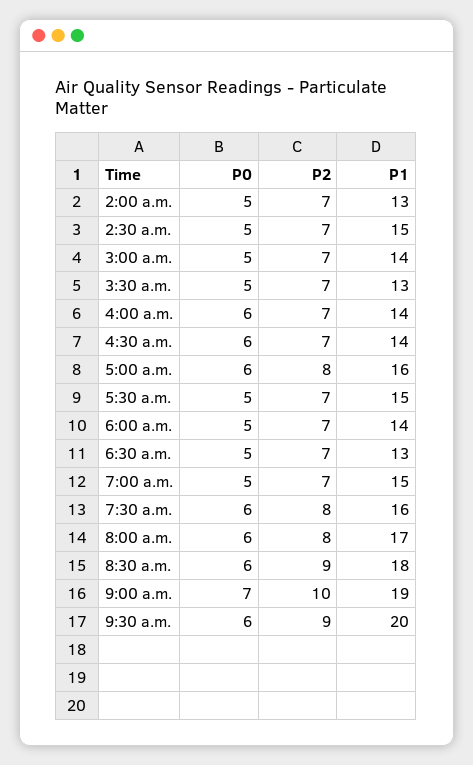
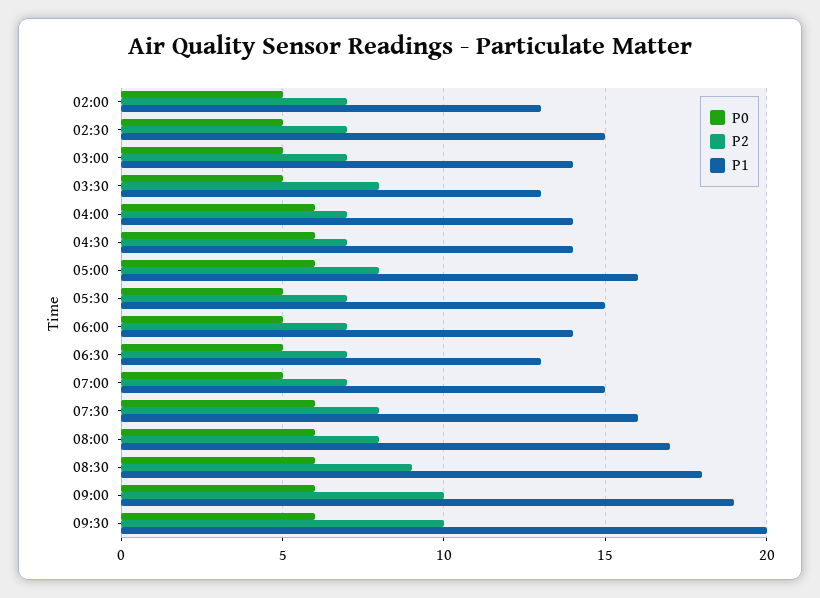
  {
    "P0": {
      "2:00 a.m.": 5,
      "2:30 a.m.": 5,
      "3:00 a.m.": 5,
      "3:30 a.m.": 5,
      "4:00 a.m.": 6,
      "4:30 a.m.": 6,
      "5:00 a.m.": 6,
      "5:30 a.m.": 5,
      "6:00 a.m.": 5,
      "6:30 a.m.": 5,
      "7:00 a.m.": 5,
      "7:30 a.m.": 6,
      "8:00 a.m.": 6,
      "8:30 a.m.": 6,
-     "9:00 a.m.": 7,
+     "9:00 a.m.": 6,
      "9:30 a.m.": 6
    },
    "P2": {
      "2:00 a.m.": 7,
      "2:30 a.m.": 7,
      "3:00 a.m.": 7,
-     "3:30 a.m.": 7,
+     "3:30 a.m.": 8,
      "4:00 a.m.": 7,
      "4:30 a.m.": 7,
      "5:00 a.m.": 8,
      "5:30 a.m.": 7,
      "6:00 a.m.": 7,
      "6:30 a.m.": 7,
      "7:00 a.m.": 7,
      "7:30 a.m.": 8,
      "8:00 a.m.": 8,
      "8:30 a.m.": 9,
      "9:00 a.m.": 10,
-     "9:30 a.m.": 9
+     "9:30 a.m.": 10
    },
    "P1": {
      "2:00 a.m.": 13,
      "2:30 a.m.": 15,
      "3:00 a.m.": 14,
      "3:30 a.m.": 13,
      "4:00 a.m.": 14,
      "4:30 a.m.": 14,
      "5:00 a.m.": 16,
      "5:30 a.m.": 15,
      "6:00 a.m.": 14,
      "6:30 a.m.": 13,
      "7:00 a.m.": 15,
      "7:30 a.m.": 16,
      "8:00 a.m.": 17,
      "8:30 a.m.": 18,
      "9:00 a.m.": 19,
      "9:30 a.m.": 20
    }
  }

